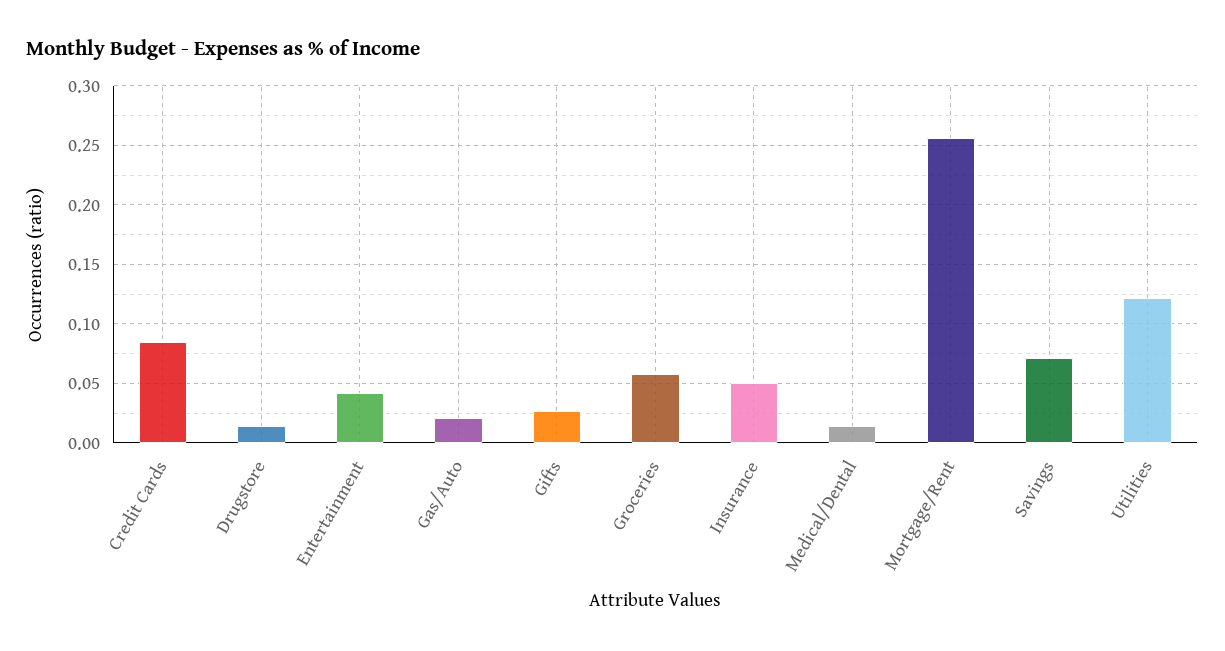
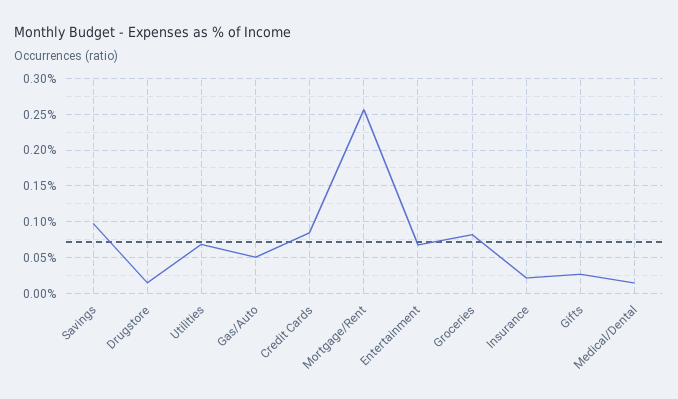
  {
    "Credit Cards": 0.08,
    "Drugstore": 0.01,
-   "Entertainment": 0.04,
+   "Entertainment": 0.07,
-   "Gas/Auto": 0.02,
+   "Gas/Auto": 0.05,
    "Gifts": 0.03,
-   "Groceries": 0.06,
+   "Groceries": 0.08,
-   "Insurance": 0.05,
+   "Insurance": 0.02,
    "Medical/Dental": 0.01,
    "Mortgage/Rent": 0.26,
-   "Savings": 0.07,
+   "Savings": 0.1,
-   "Utilities": 0.12
+   "Utilities": 0.07
  }

